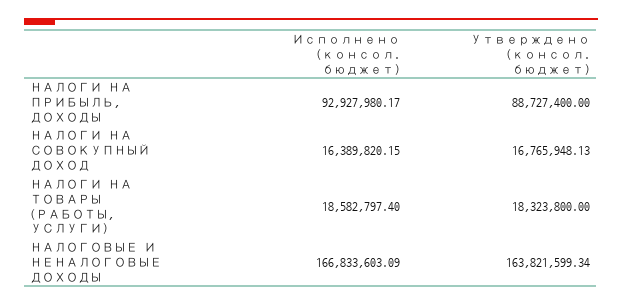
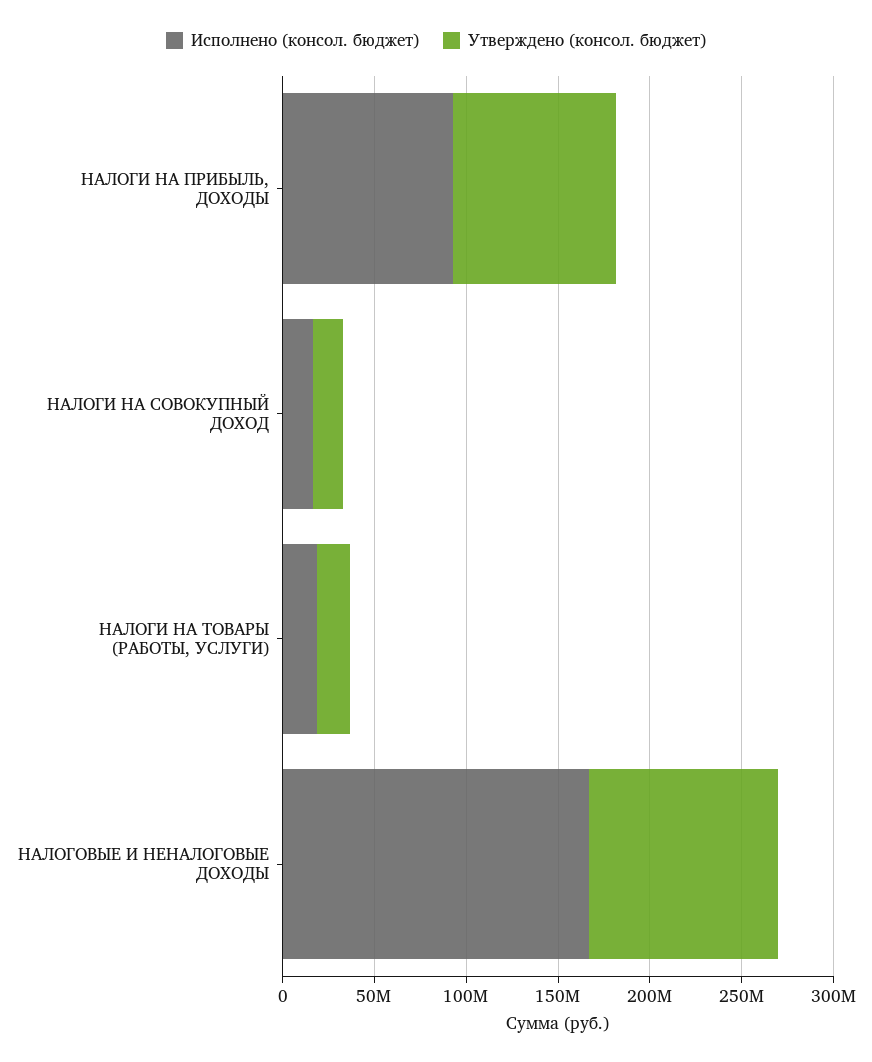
  {
    "Исполнено (консол. бюджет)": {
      "НАЛОГИ НА ПРИБЫЛЬ, ДОХОДЫ": 92927980.17,
      "НАЛОГИ НА СОВОКУПНЫЙ ДОХОД": 16389820.15,
      "НАЛОГИ НА ТОВАРЫ (РАБОТЫ, УСЛУГИ)": 18582797.4,
      "НАЛОГОВЫЕ И НЕНАЛОГОВЫЕ ДОХОДЫ": 166833603.09
    },
    "Утверждено (консол. бюджет)": {
      "НАЛОГИ НА ПРИБЫЛЬ, ДОХОДЫ": 88727400,
      "НАЛОГИ НА СОВОКУПНЫЙ ДОХОД": 16765948.13,
      "НАЛОГИ НА ТОВАРЫ (РАБОТЫ, УСЛУГИ)": 18323800,
-     "НАЛОГОВЫЕ И НЕНАЛОГОВЫЕ ДОХОДЫ": 163821599.34
+     "НАЛОГОВЫЕ И НЕНАЛОГОВЫЕ ДОХОДЫ": 100000000
    }
  }

